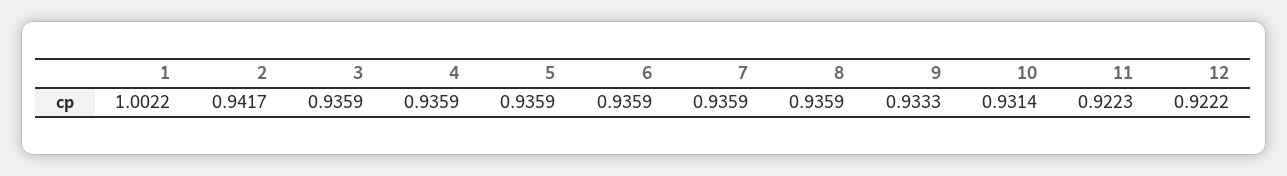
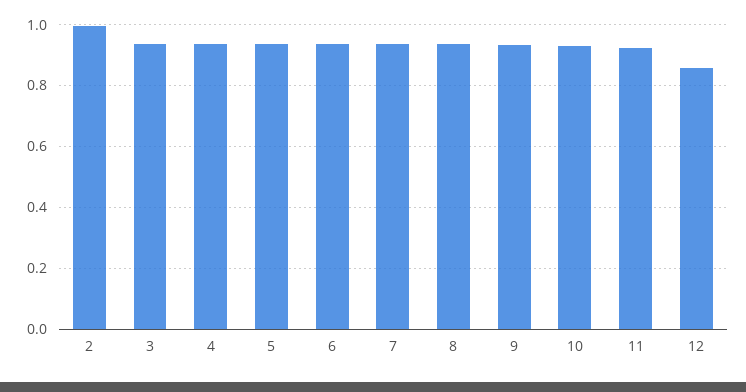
  {
-   "1": 1.0022,
-   "2": 0.9417,
+   "2": 1,
    "3": 0.9359,
    "4": 0.9359,
    "5": 0.9359,
    "6": 0.9359,
    "7": 0.9359,
    "8": 0.9359,
    "9": 0.9333,
    "10": 0.9314,
    "11": 0.9223,
-   "12": 0.9222
+   "12": 0.86
  }

